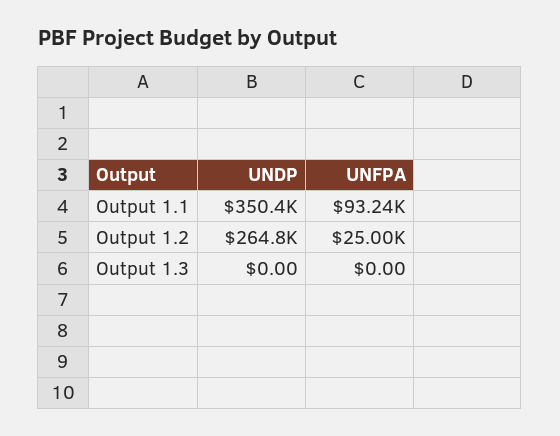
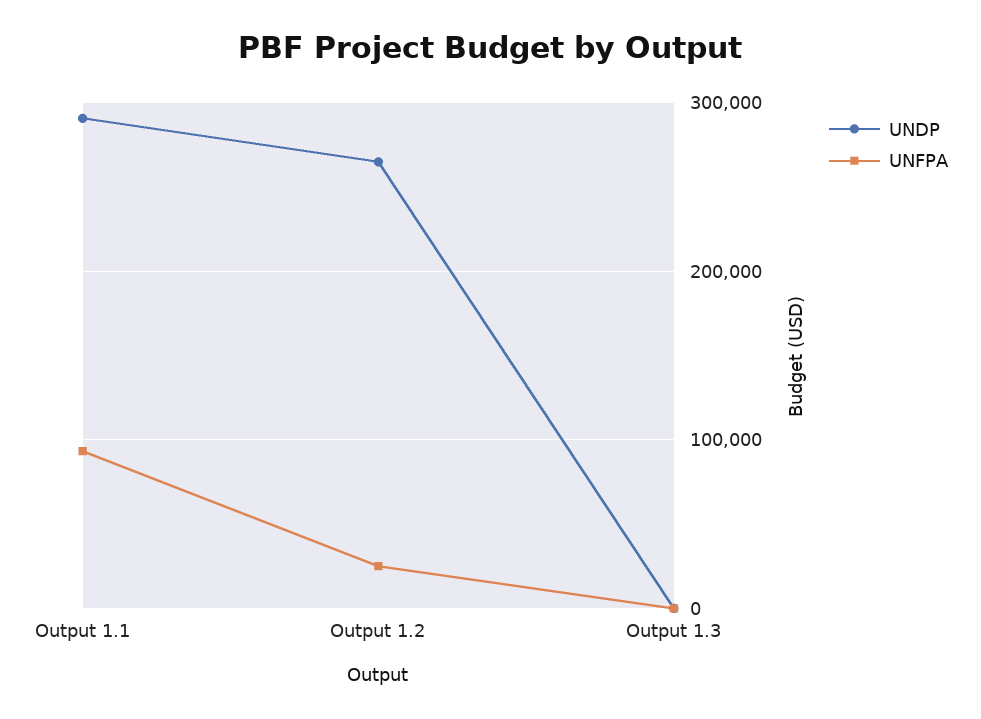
  {
    "UNDP": {
-     "Output 1.1": 350400,
+     "Output 1.1": 290000,
      "Output 1.2": 264800,
      "Output 1.3": 0
    },
    "UNFPA": {
      "Output 1.1": 93240,
      "Output 1.2": 25000,
      "Output 1.3": 0
    }
  }

